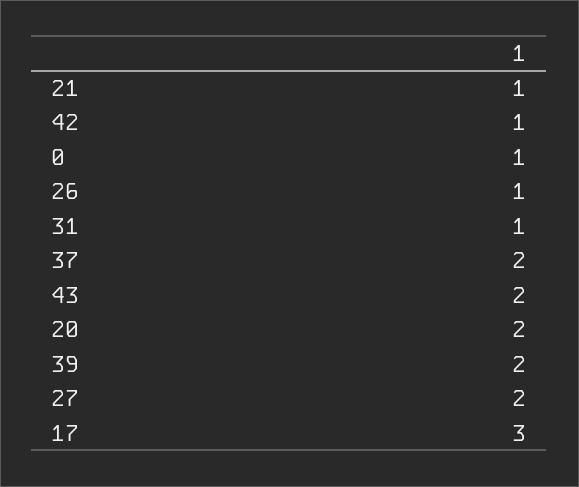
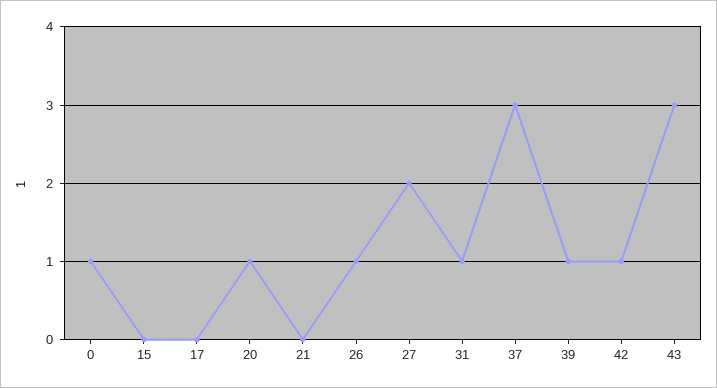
  {
-   "21": 1,
+   "21": 0,
    "42": 1,
    "0": 1,
    "26": 1,
    "31": 1,
-   "37": 2,
+   "37": 3,
-   "43": 2,
+   "43": 3,
-   "20": 2,
+   "20": 1,
-   "39": 2,
+   "39": 1,
    "27": 2,
-   "17": 3
+   "17": 0,
+   "15": 0
  }

